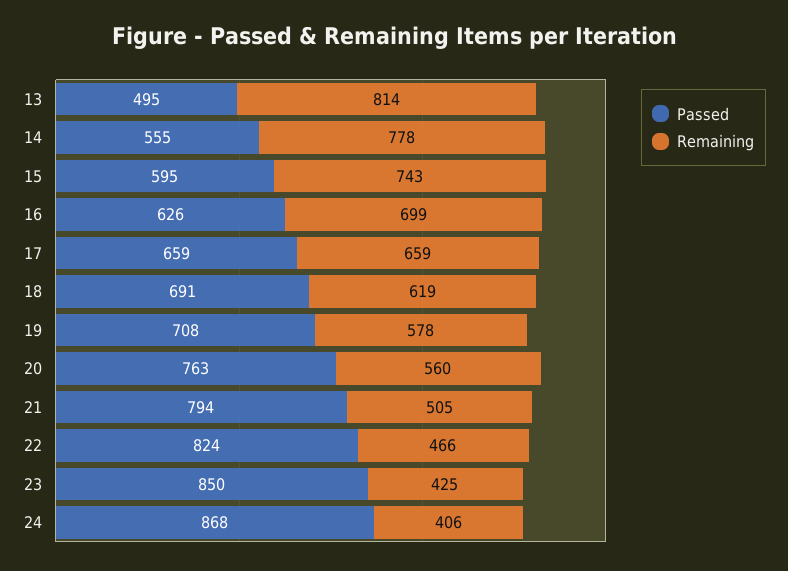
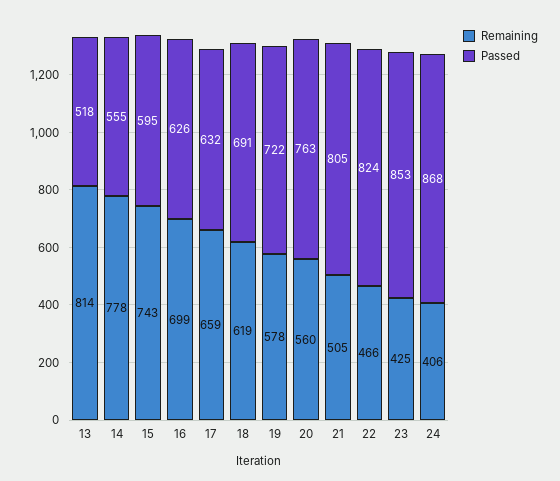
  {
    "Passed": {
-     "13": 495,
+     "13": 518,
      "14": 555,
      "15": 595,
      "16": 626,
-     "17": 659,
+     "17": 632,
      "18": 691,
-     "19": 708,
+     "19": 722,
      "20": 763,
-     "21": 794,
+     "21": 805,
      "22": 824,
-     "23": 850,
+     "23": 853,
      "24": 868
    },
    "Remaining": {
      "13": 814,
      "14": 778,
      "15": 743,
      "16": 699,
      "17": 659,
      "18": 619,
      "19": 578,
      "20": 560,
      "21": 505,
      "22": 466,
      "23": 425,
      "24": 406
    }
  }

